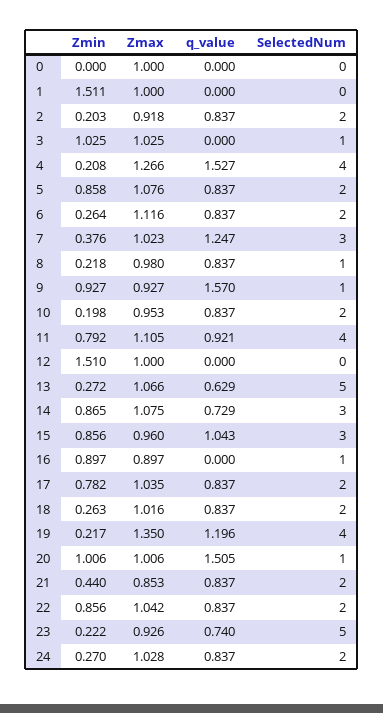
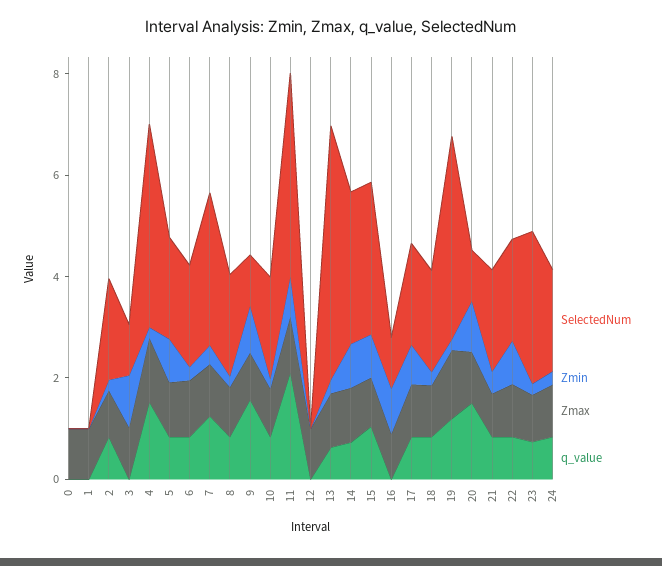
  {
    "Zmin": {
      "0": 0,
-     "1": 1.511,
+     "1": 0,
      "2": 0.203,
      "3": 1.025,
      "4": 0.208,
      "5": 0.858,
      "6": 0.264,
      "7": 0.376,
      "8": 0.218,
      "9": 0.927,
      "10": 0.198,
      "11": 0.792,
-     "12": 1.51,
+     "12": 0,
      "13": 0.272,
      "14": 0.865,
      "15": 0.856,
      "16": 0.897,
      "17": 0.782,
      "18": 0.263,
      "19": 0.217,
      "20": 1.006,
      "21": 0.44,
      "22": 0.856,
      "23": 0.222,
      "24": 0.27
    },
    "Zmax": {
      "0": 1,
      "1": 1,
      "2": 0.918,
      "3": 1.025,
      "4": 1.266,
      "5": 1.076,
      "6": 1.116,
      "7": 1.023,
      "8": 0.98,
      "9": 0.927,
      "10": 0.953,
      "11": 1.105,
      "12": 1,
      "13": 1.066,
      "14": 1.075,
      "15": 0.96,
      "16": 0.897,
      "17": 1.035,
      "18": 1.016,
      "19": 1.35,
      "20": 1.006,
      "21": 0.853,
      "22": 1.042,
      "23": 0.926,
      "24": 1.028
    },
    "q_value": {
      "0": 0,
      "1": 0,
      "2": 0.837,
      "3": 0,
      "4": 1.527,
      "5": 0.837,
      "6": 0.837,
      "7": 1.247,
      "8": 0.837,
      "9": 1.57,
      "10": 0.837,
-     "11": 0.921,
+     "11": 2,
      "12": 0,
      "13": 0.629,
      "14": 0.729,
      "15": 1.043,
      "16": 0,
      "17": 0.837,
      "18": 0.837,
      "19": 1.196,
      "20": 1.505,
      "21": 0.837,
      "22": 0.837,
      "23": 0.74,
      "24": 0.837
    },
    "SelectedNum": {
      "0": 0,
      "1": 0,
      "2": 2,
      "3": 1,
      "4": 4,
      "5": 2,
      "6": 2,
      "7": 3,
-     "8": 1,
+     "8": 2,
      "9": 1,
      "10": 2,
      "11": 4,
      "12": 0,
      "13": 5,
      "14": 3,
      "15": 3,
      "16": 1,
      "17": 2,
      "18": 2,
      "19": 4,
      "20": 1,
      "21": 2,
      "22": 2,
-     "23": 5,
+     "23": 3,
      "24": 2
    }
  }

